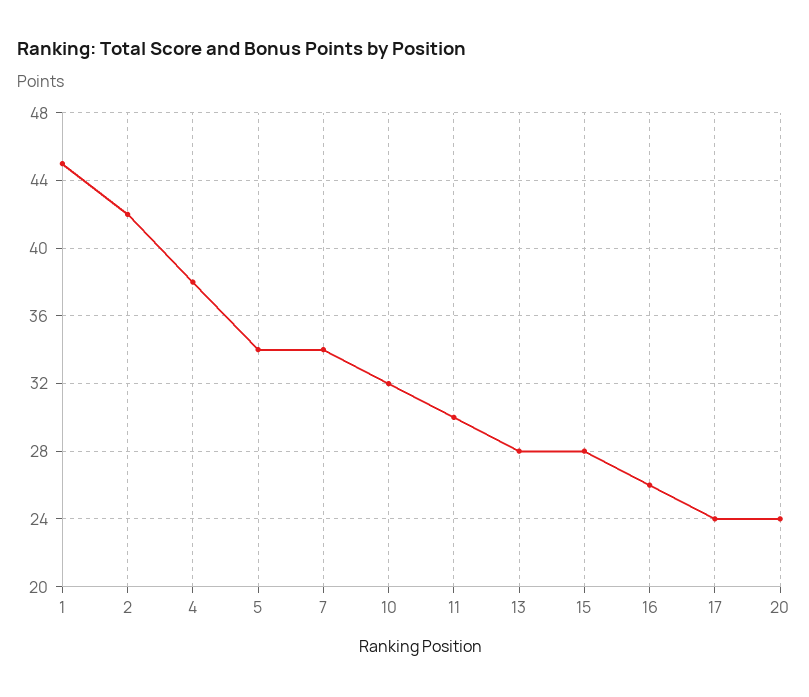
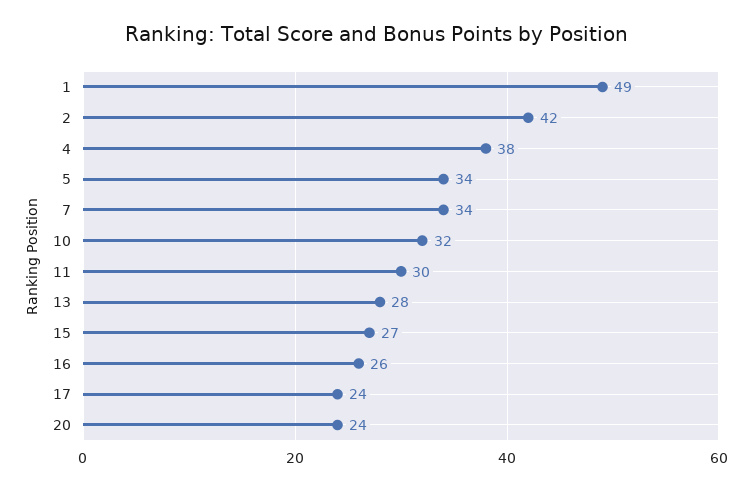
  {
-   "1": 45,
+   "1": 49,
    "2": 42,
    "4": 38,
    "5": 34,
    "7": 34,
    "10": 32,
    "11": 30,
    "13": 28,
-   "15": 28,
+   "15": 27,
    "16": 26,
    "17": 24,
    "20": 24
  }

